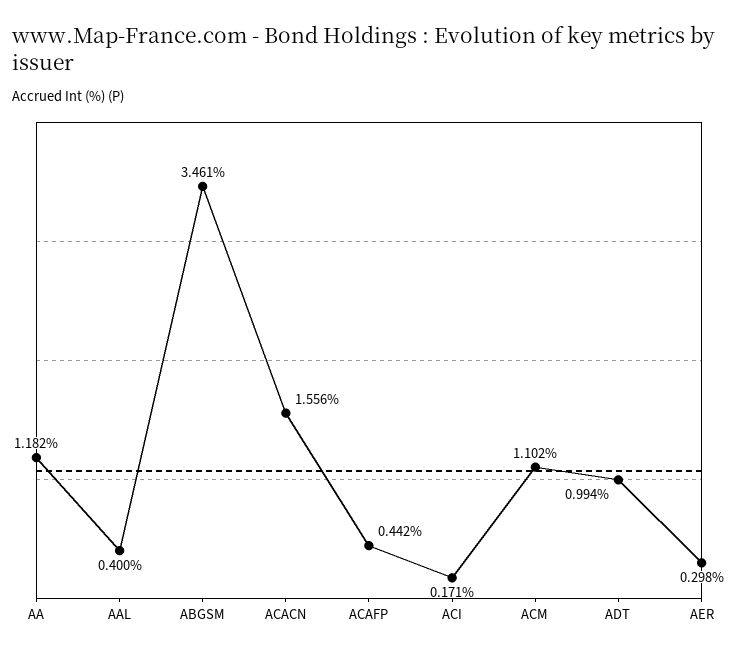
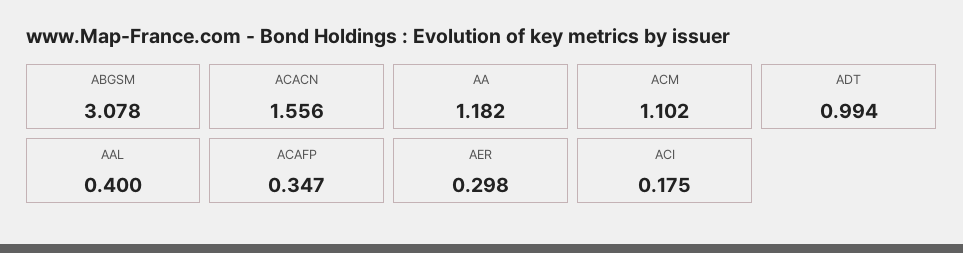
  {
    "AA": 1.182,
    "AAL": 0.4,
-   "ABGSM": 3.461,
+   "ABGSM": 3.078,
    "ACACN": 1.556,
-   "ACAFP": 0.442,
+   "ACAFP": 0.347,
-   "ACI": 0.171,
+   "ACI": 0.175,
    "ACM": 1.102,
    "ADT": 0.994,
    "AER": 0.298
  }

